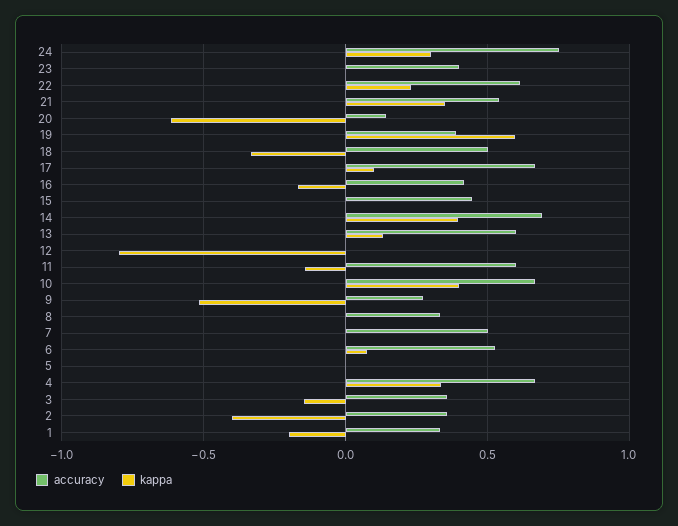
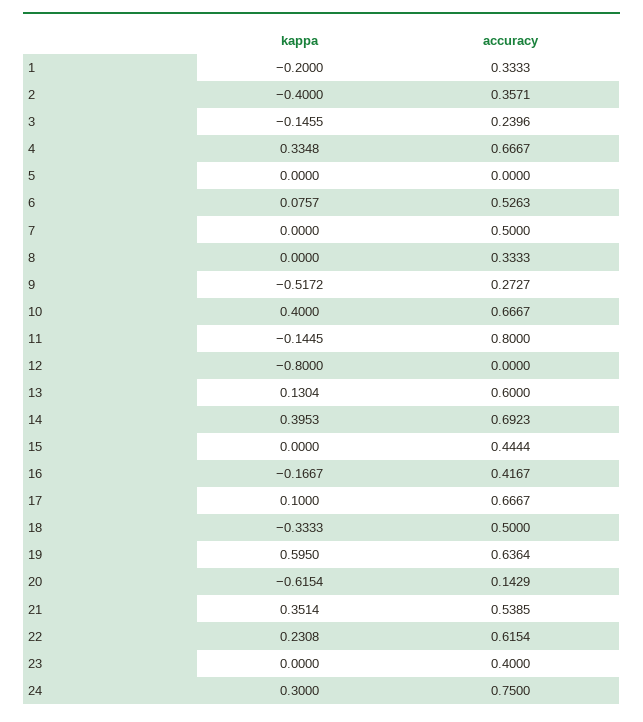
  {
    "accuracy": {
      "24": 0.75,
      "23": 0.4,
      "22": 0.6154,
      "21": 0.5385,
      "20": 0.1429,
-     "19": 0.4,
+     "19": 0.6364,
      "18": 0.5,
      "17": 0.6667,
      "16": 0.4167,
      "15": 0.4444,
      "14": 0.6923,
      "13": 0.6,
      "12": 0,
-     "11": 0.6,
+     "11": 0.8,
      "10": 0.6667,
      "9": 0.2727,
      "8": 0.3333,
      "7": 0.5,
      "6": 0.5263,
      "5": 0,
      "4": 0.6667,
-     "3": 0.35,
+     "3": 0.2396,
      "2": 0.3571,
      "1": 0.3333
    },
    "kappa": {
      "24": 0.3,
      "23": 0,
      "22": 0.2308,
      "21": 0.3514,
      "20": -0.6154,
      "19": 0.595,
      "18": -0.3333,
      "17": 0.1,
      "16": -0.1667,
      "15": 0,
      "14": 0.3953,
      "13": 0.1304,
      "12": -0.8,
      "11": -0.1445,
      "10": 0.4,
      "9": -0.5172,
      "8": 0,
      "7": 0,
      "6": 0.0757,
      "5": 0,
      "4": 0.3348,
      "3": -0.1455,
      "2": -0.4,
      "1": -0.2
    }
  }

